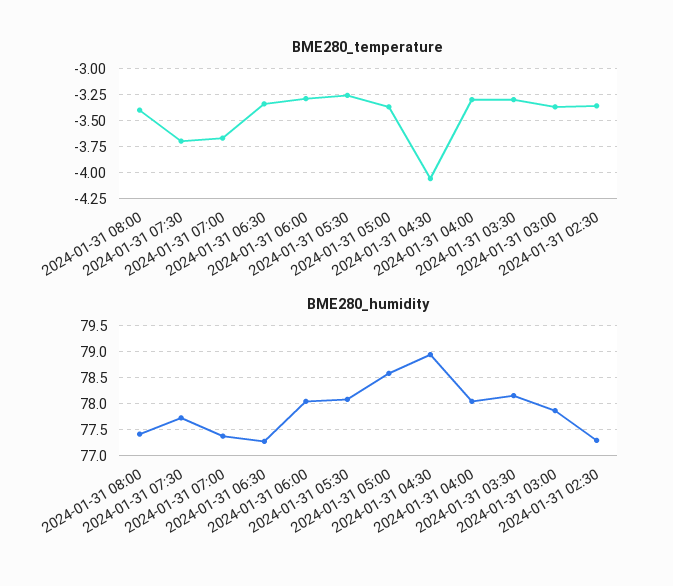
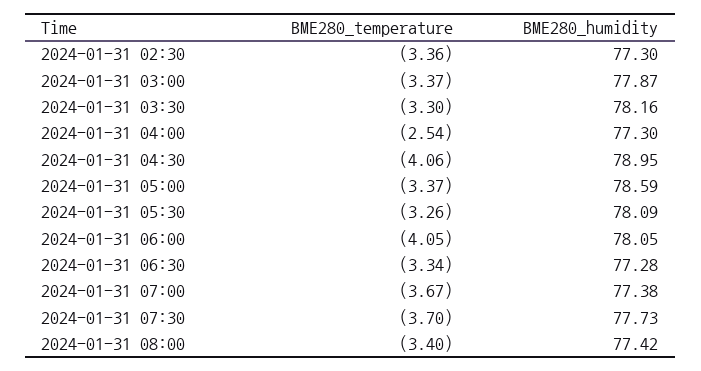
  {
    "BME280_temperature": {
      "2024-01-31 08:00": -3.4,
      "2024-01-31 07:30": -3.7,
      "2024-01-31 07:00": -3.67,
      "2024-01-31 06:30": -3.34,
-     "2024-01-31 06:00": -3.25,
+     "2024-01-31 06:00": -4.05,
      "2024-01-31 05:30": -3.26,
      "2024-01-31 05:00": -3.37,
      "2024-01-31 04:30": -4.06,
-     "2024-01-31 04:00": -3.25,
+     "2024-01-31 04:00": -2.54,
      "2024-01-31 03:30": -3.3,
      "2024-01-31 03:00": -3.37,
      "2024-01-31 02:30": -3.36
    },
    "BME280_humidity": {
      "2024-01-31 08:00": 77.42,
      "2024-01-31 07:30": 77.73,
      "2024-01-31 07:00": 77.38,
      "2024-01-31 06:30": 77.28,
      "2024-01-31 06:00": 78.05,
      "2024-01-31 05:30": 78.09,
      "2024-01-31 05:00": 78.59,
      "2024-01-31 04:30": 78.95,
-     "2024-01-31 04:00": 78,
+     "2024-01-31 04:00": 77.3,
      "2024-01-31 03:30": 78.16,
      "2024-01-31 03:00": 77.87,
      "2024-01-31 02:30": 77.3
    }
  }

